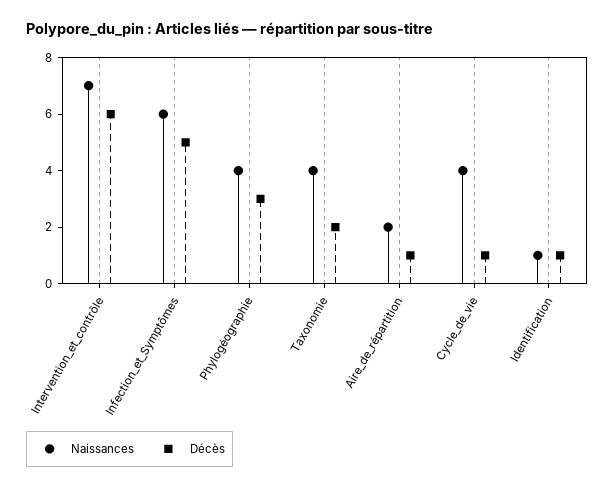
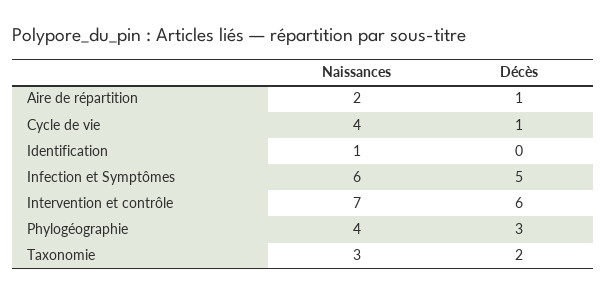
  {
    "Naissances": {
      "Intervention_et_contrôle": 7,
      "Infection_et_Symptômes": 6,
      "Phylogéographie": 4,
-     "Taxonomie": 4,
+     "Taxonomie": 3,
      "Aire_de_répartition": 2,
      "Cycle_de_vie": 4,
      "Identification": 1
    },
    "Décès": {
      "Intervention_et_contrôle": 6,
      "Infection_et_Symptômes": 5,
      "Phylogéographie": 3,
      "Taxonomie": 2,
      "Aire_de_répartition": 1,
      "Cycle_de_vie": 1,
-     "Identification": 1
+     "Identification": 0
    }
  }

